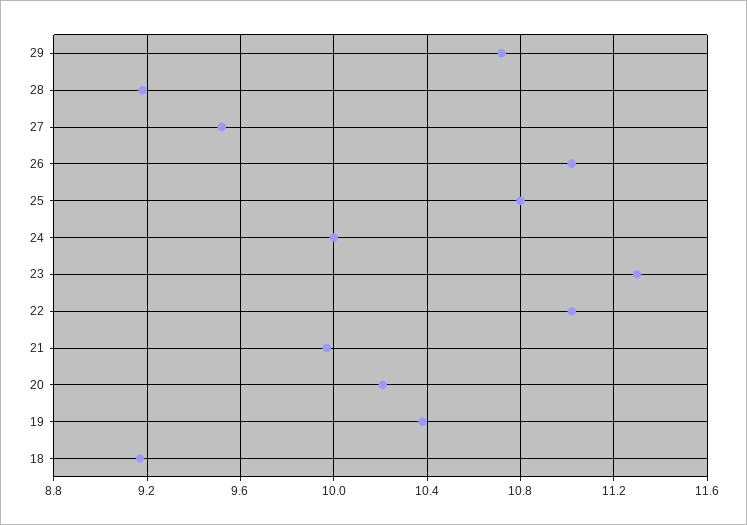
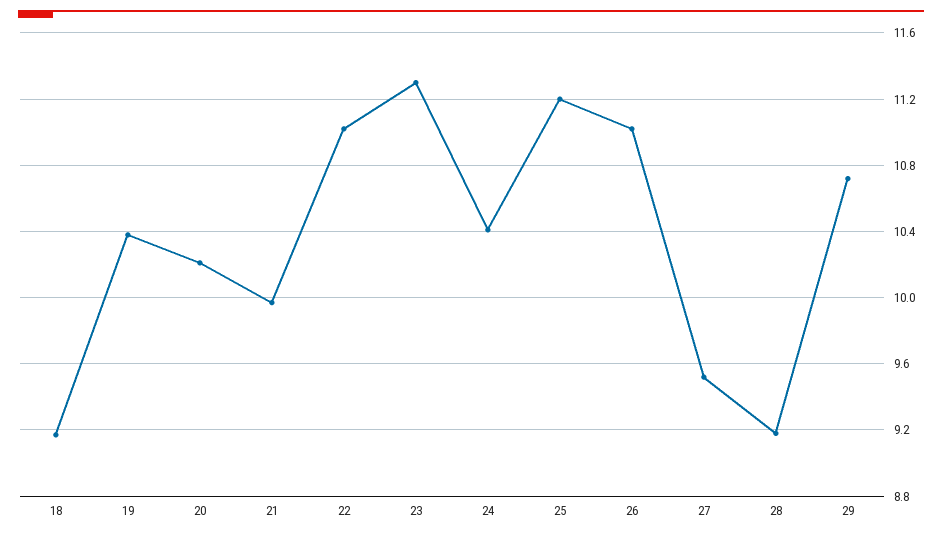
  {
    "29": 10.7,
    "28": 9.2,
    "27": 9.5,
    "26": 11,
-   "25": 10.8,
+   "25": 11.2,
-   "24": 10,
+   "24": 10.4,
    "23": 11.3,
    "22": 11,
    "21": 9.95,
    "20": 10.2,
    "19": 10.4,
    "18": 9.15
  }

